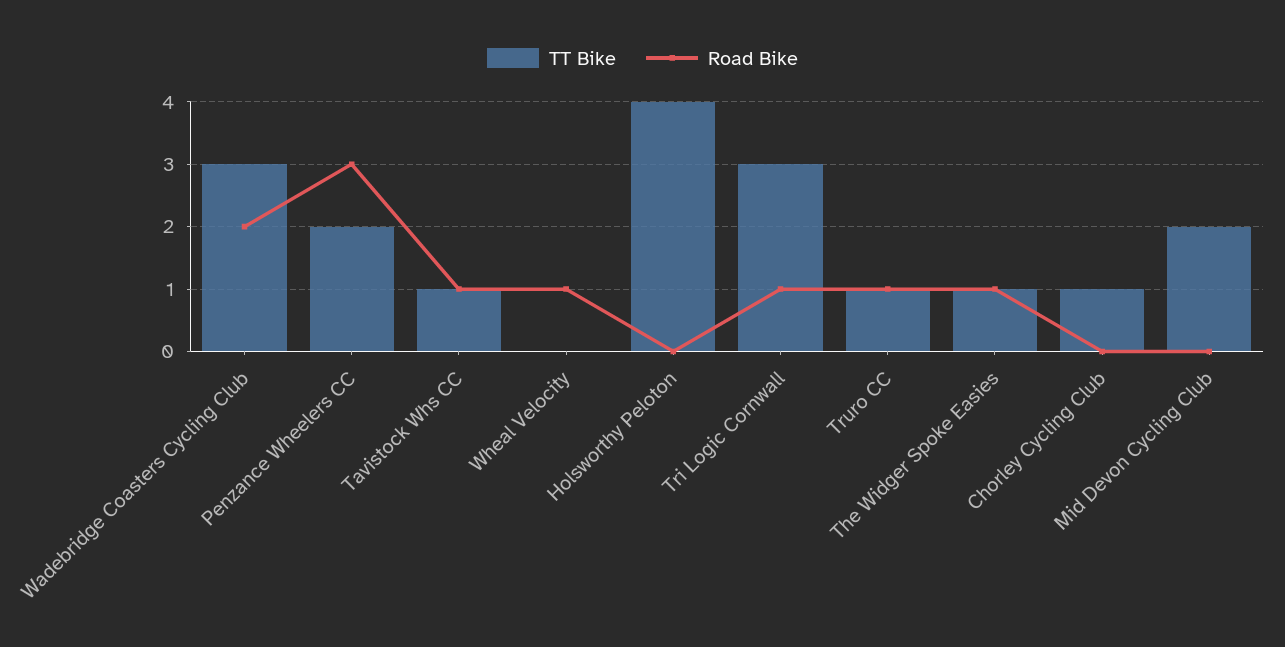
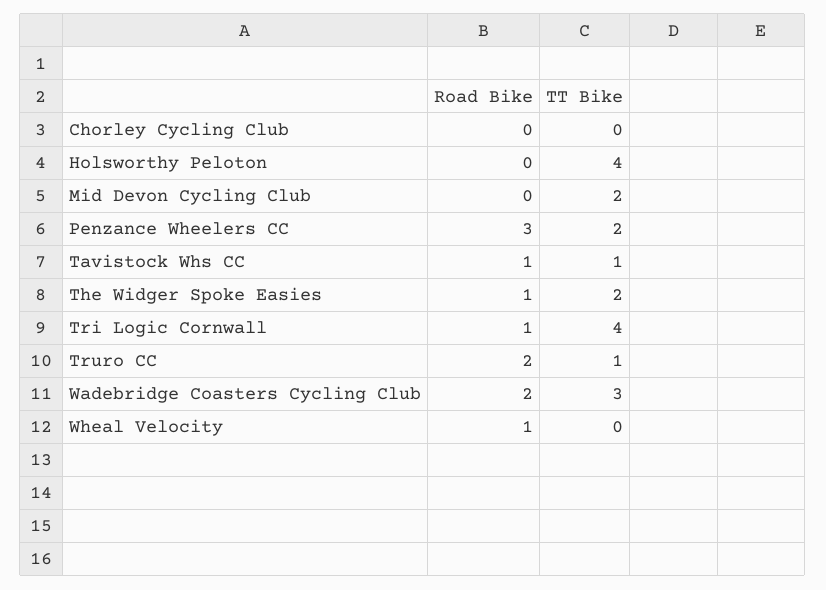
  {
    "TT Bike": {
      "Wadebridge Coasters Cycling Club": 3,
      "Penzance Wheelers CC": 2,
      "Tavistock Whs CC": 1,
      "Wheal Velocity": 0,
      "Holsworthy Peloton": 4,
-     "Tri Logic Cornwall": 3,
+     "Tri Logic Cornwall": 4,
      "Truro CC": 1,
-     "The Widger Spoke Easies": 1,
+     "The Widger Spoke Easies": 2,
-     "Chorley Cycling Club": 1,
+     "Chorley Cycling Club": 0,
      "Mid Devon Cycling Club": 2
    },
    "Road Bike": {
      "Wadebridge Coasters Cycling Club": 2,
      "Penzance Wheelers CC": 3,
      "Tavistock Whs CC": 1,
      "Wheal Velocity": 1,
      "Holsworthy Peloton": 0,
      "Tri Logic Cornwall": 1,
-     "Truro CC": 1,
+     "Truro CC": 2,
      "The Widger Spoke Easies": 1,
      "Chorley Cycling Club": 0,
      "Mid Devon Cycling Club": 0
    }
  }

